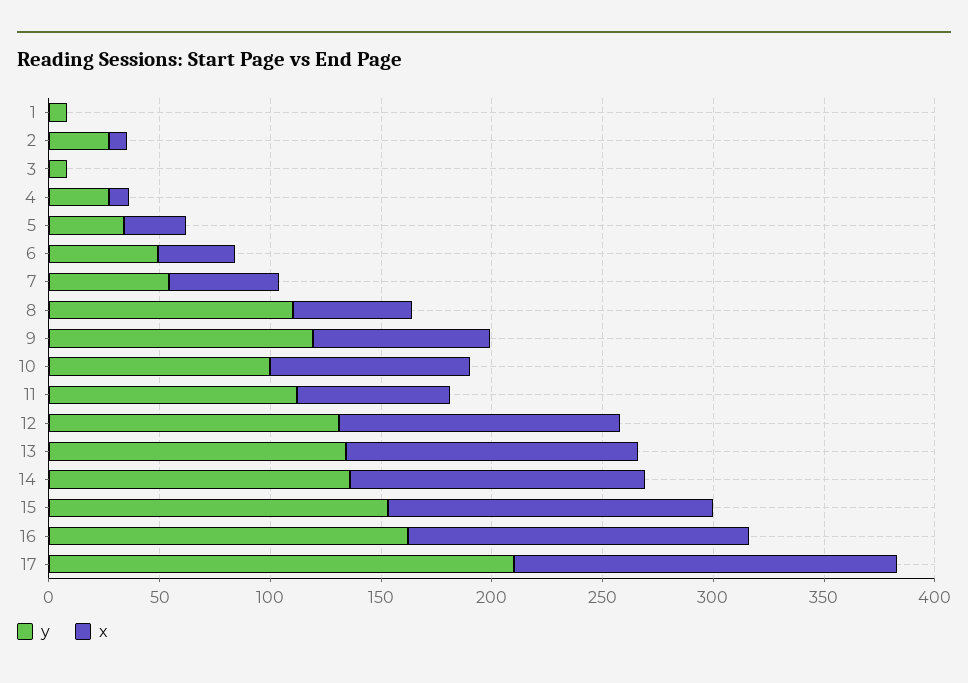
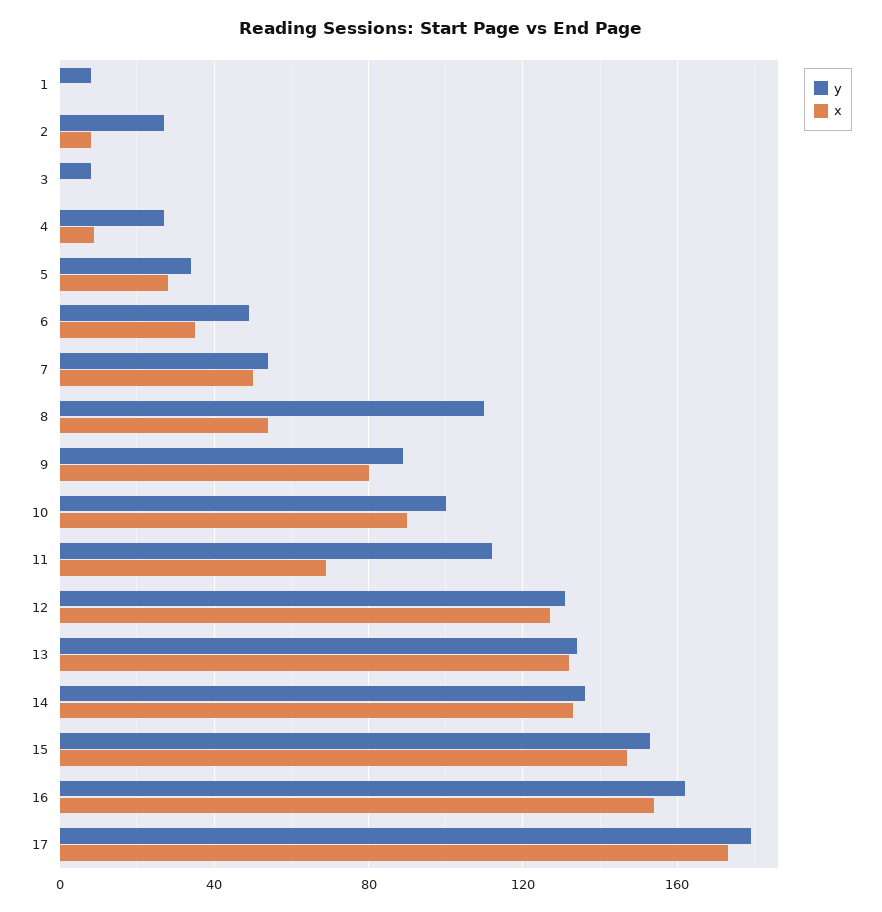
  {
    "y": {
      "1": 10,
      "2": 25,
      "3": 10,
      "4": 25,
      "5": 35,
      "6": 50,
      "7": 55,
      "8": 110,
-     "9": 120,
+     "9": 90,
      "10": 100,
      "11": 110,
      "12": 130,
      "13": 135,
      "14": 135,
      "15": 155,
      "16": 160,
-     "17": 210
+     "17": 180
    },
    "x": {
      "1": 0,
      "2": 10,
      "3": 0,
      "4": 10,
      "5": 30,
      "6": 35,
      "7": 50,
      "8": 55,
      "9": 80,
      "10": 90,
      "11": 70,
      "12": 125,
      "13": 130,
      "14": 135,
      "15": 145,
      "16": 155,
      "17": 175
    }
  }

